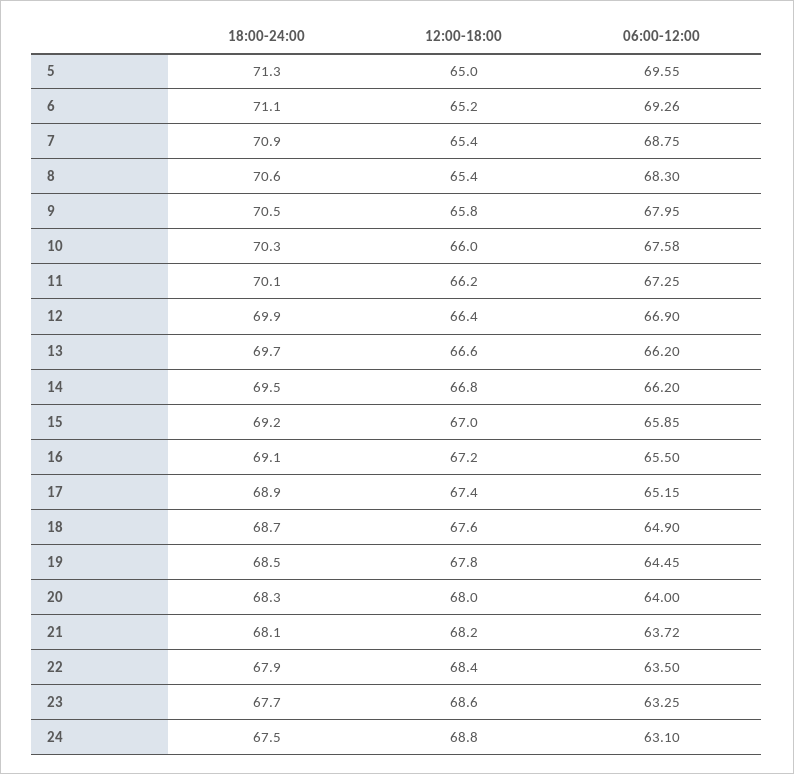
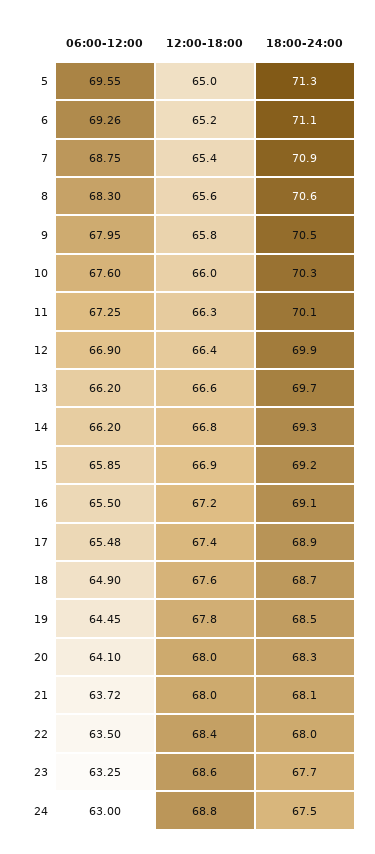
  {
    "18:00-24:00": {
      "5": 71.3,
      "6": 71.1,
      "7": 70.9,
      "8": 70.6,
      "9": 70.5,
      "10": 70.3,
      "11": 70.1,
      "12": 69.9,
      "13": 69.7,
-     "14": 69.5,
+     "14": 69.3,
      "15": 69.2,
      "16": 69.1,
      "17": 68.9,
      "18": 68.7,
      "19": 68.5,
      "20": 68.3,
      "21": 68.1,
-     "22": 67.9,
+     "22": 68,
      "23": 67.7,
      "24": 67.5
    },
    "12:00-18:00": {
      "5": 65,
      "6": 65.2,
      "7": 65.4,
-     "8": 65.4,
+     "8": 65.6,
      "9": 65.8,
      "10": 66,
-     "11": 66.2,
+     "11": 66.3,
      "12": 66.4,
      "13": 66.6,
      "14": 66.8,
-     "15": 67,
+     "15": 66.9,
      "16": 67.2,
      "17": 67.4,
      "18": 67.6,
      "19": 67.8,
      "20": 68,
-     "21": 68.2,
+     "21": 68,
      "22": 68.4,
      "23": 68.6,
      "24": 68.8
    },
    "06:00-12:00": {
      "5": 69.55,
      "6": 69.26,
      "7": 68.75,
      "8": 68.3,
      "9": 67.95,
-     "10": 67.58,
+     "10": 67.6,
      "11": 67.25,
      "12": 66.9,
      "13": 66.2,
      "14": 66.2,
      "15": 65.85,
      "16": 65.5,
-     "17": 65.15,
+     "17": 65.48,
      "18": 64.9,
      "19": 64.45,
-     "20": 64,
+     "20": 64.1,
      "21": 63.72,
      "22": 63.5,
      "23": 63.25,
-     "24": 63.1
+     "24": 63
    }
  }

